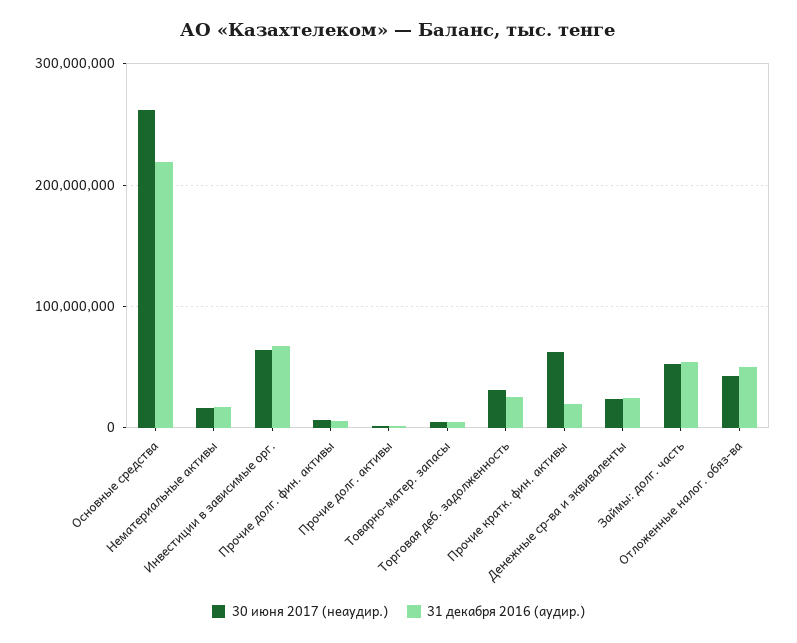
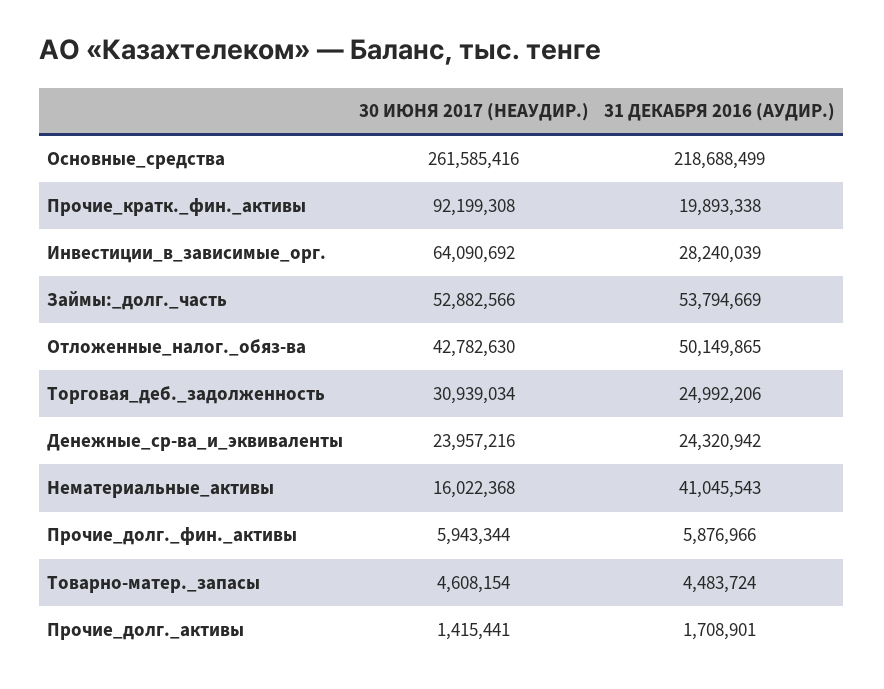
  {
    "30 июня 2017 (неаудир.)": {
      "Основные средства": 261585416,
      "Нематериальные активы": 16022368,
      "Инвестиции в зависимые орг.": 64090692,
      "Прочие долг. фин. активы": 5943344,
      "Прочие долг. активы": 1415441,
      "Товарно-матер. запасы": 4608154,
      "Торговая деб. задолженность": 30939034,
-     "Прочие кратк. фин. активы": 60000000,
+     "Прочие кратк. фин. активы": 92199308,
      "Денежные ср-ва и эквиваленты": 23957216,
      "Займы: долг. часть": 52882566,
      "Отложенные налог. обяз-ва": 42782630
    },
    "31 декабря 2016 (аудир.)": {
      "Основные средства": 218688499,
-     "Нематериальные активы": 20000000,
+     "Нематериальные активы": 41045543,
-     "Инвестиции в зависимые орг.": 70000000,
+     "Инвестиции в зависимые орг.": 28240039,
      "Прочие долг. фин. активы": 5876966,
      "Прочие долг. активы": 1708901,
      "Товарно-матер. запасы": 4483724,
      "Торговая деб. задолженность": 24992206,
      "Прочие кратк. фин. активы": 19893338,
      "Денежные ср-ва и эквиваленты": 24320942,
      "Займы: долг. часть": 53794669,
      "Отложенные налог. обяз-ва": 50149865
    }
  }

